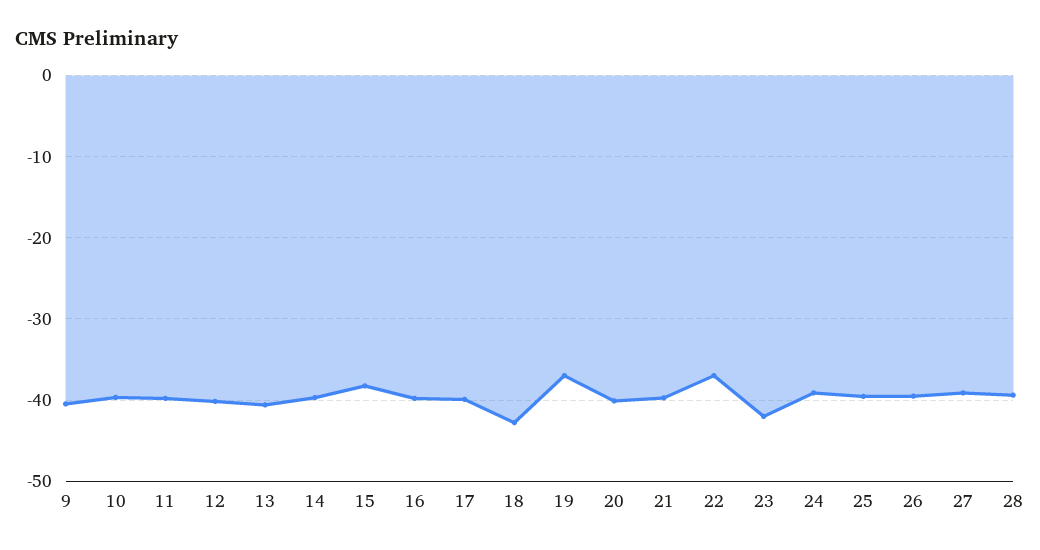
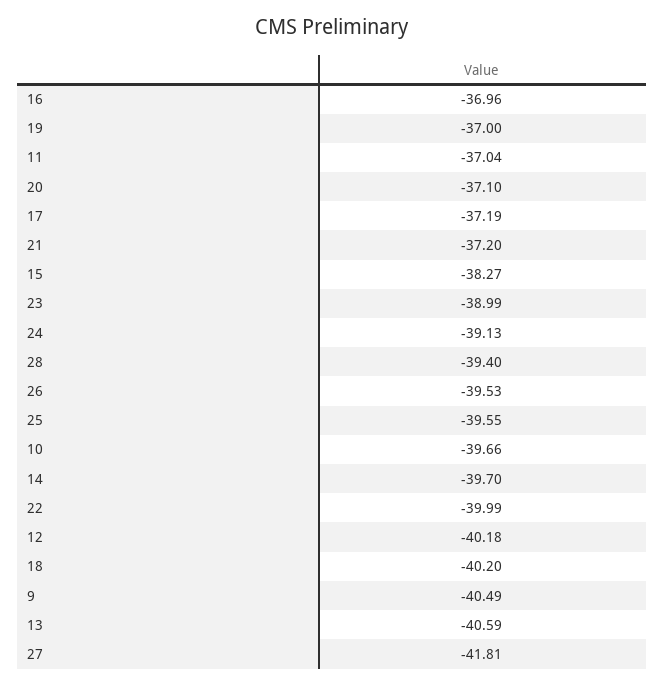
  {
    "9": -40.49,
    "10": -39.66,
-   "11": -40,
+   "11": -37.04,
    "12": -40.18,
    "13": -40.59,
    "14": -39.7,
    "15": -38.27,
-   "16": -40,
+   "16": -36.96,
-   "17": -40,
+   "17": -37.19,
-   "18": -43,
+   "18": -40.2,
    "19": -37,
-   "20": -40,
+   "20": -37.1,
-   "21": -40,
+   "21": -37.2,
-   "22": -37,
+   "22": -39.99,
-   "23": -42,
+   "23": -38.99,
    "24": -39.13,
    "25": -39.55,
    "26": -39.53,
-   "27": -39,
+   "27": -41.81,
    "28": -39.4
  }

